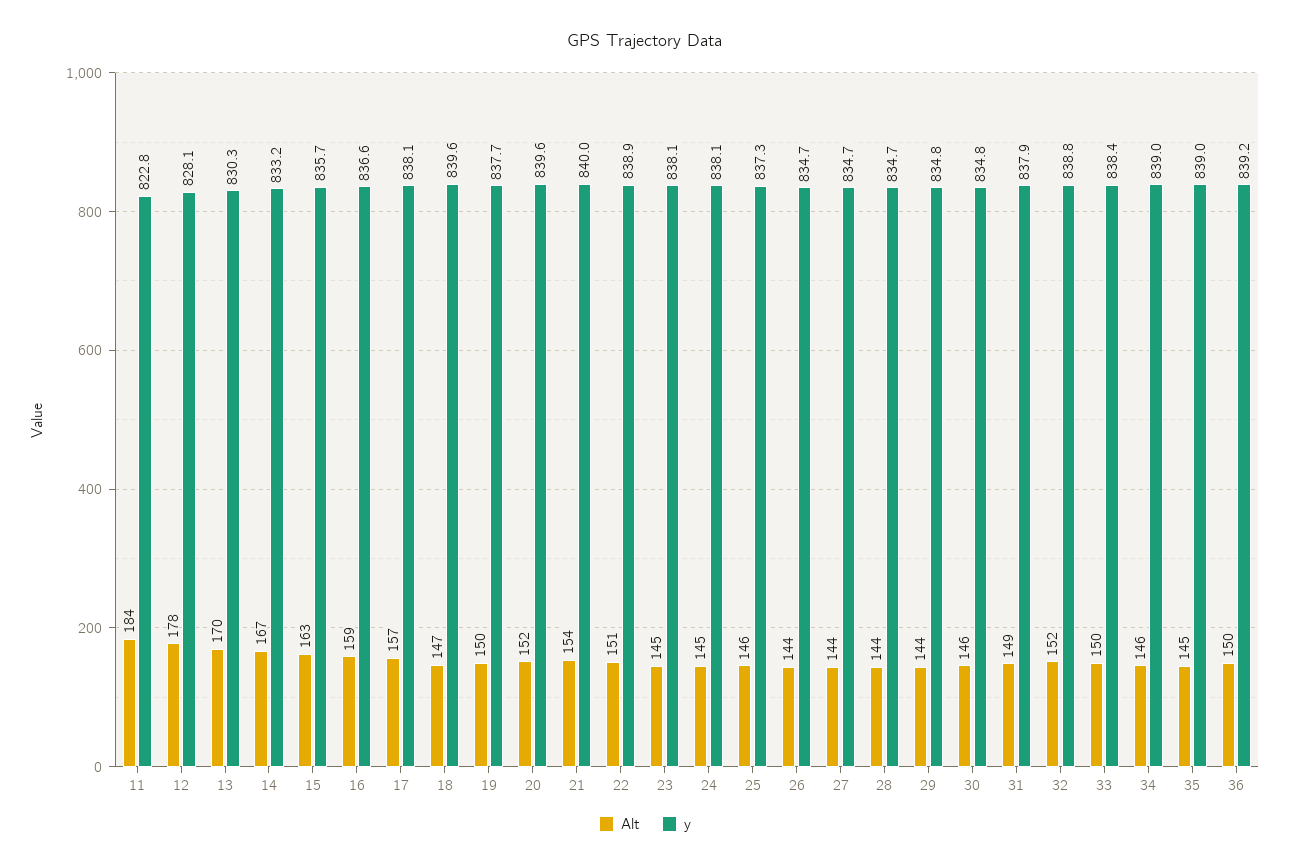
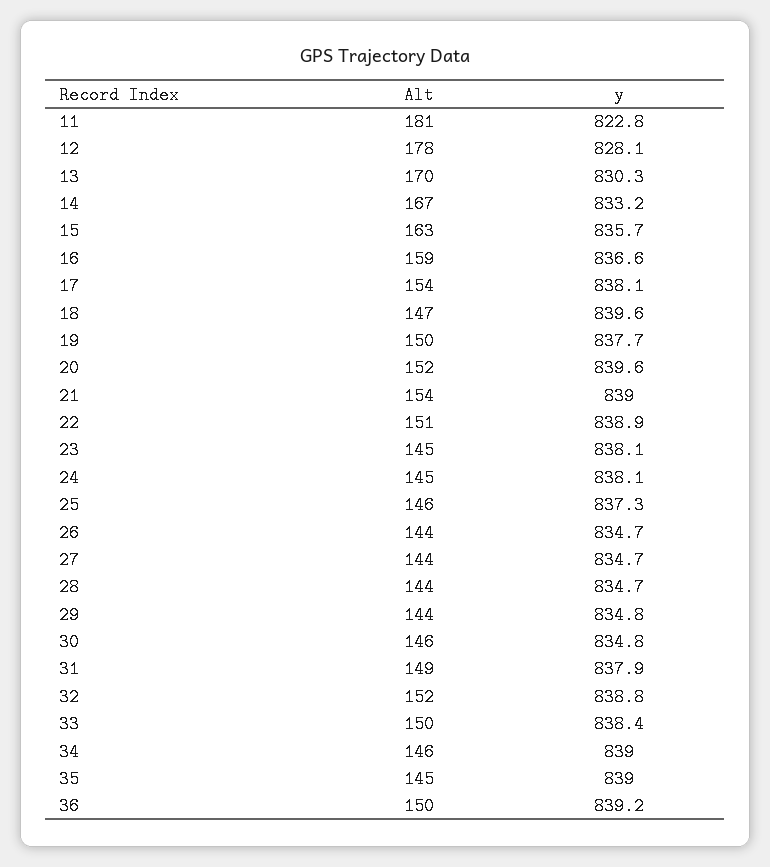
  {
    "Alt": {
-     "11": 184,
+     "11": 181,
      "12": 178,
      "13": 170,
      "14": 167,
      "15": 163,
      "16": 159,
-     "17": 157,
+     "17": 154,
      "18": 147,
      "19": 150,
      "20": 152,
      "21": 154,
      "22": 151,
      "23": 145,
      "24": 145,
      "25": 146,
      "26": 144,
      "27": 144,
      "28": 144,
      "29": 144,
      "30": 146,
      "31": 149,
      "32": 152,
      "33": 150,
      "34": 146,
      "35": 145,
      "36": 150
    },
    "y": {
      "11": 822.8,
      "12": 828.1,
      "13": 830.3,
      "14": 833.2,
      "15": 835.7,
      "16": 836.6,
      "17": 838.1,
      "18": 839.6,
      "19": 837.7,
      "20": 839.6,
-     "21": 840,
+     "21": 839,
      "22": 838.9,
      "23": 838.1,
      "24": 838.1,
      "25": 837.3,
      "26": 834.7,
      "27": 834.7,
      "28": 834.7,
      "29": 834.8,
      "30": 834.8,
      "31": 837.9,
      "32": 838.8,
      "33": 838.4,
      "34": 839,
      "35": 839,
      "36": 839.2
    }
  }

